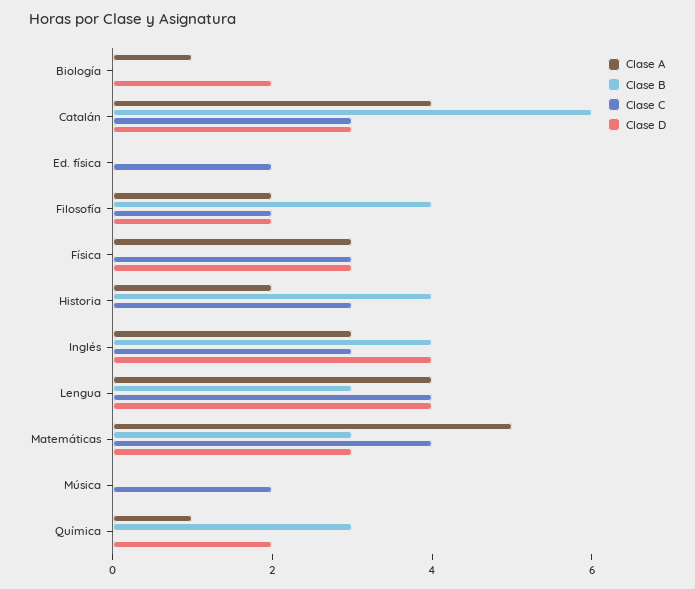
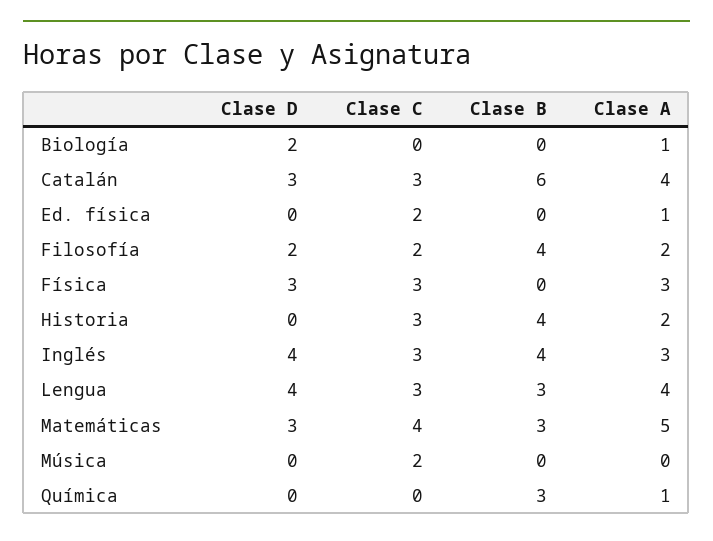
  {
    "Clase A": {
      "Biología": 1,
      "Catalán": 4,
-     "Ed. física": 0,
+     "Ed. física": 1,
      "Filosofía": 2,
      "Física": 3,
      "Historia": 2,
      "Inglés": 3,
      "Lengua": 4,
      "Matemáticas": 5,
      "Música": 0,
      "Química": 1
    },
    "Clase B": {
      "Biología": 0,
      "Catalán": 6,
      "Ed. física": 0,
      "Filosofía": 4,
      "Física": 0,
      "Historia": 4,
      "Inglés": 4,
      "Lengua": 3,
      "Matemáticas": 3,
      "Música": 0,
      "Química": 3
    },
    "Clase C": {
      "Biología": 0,
      "Catalán": 3,
      "Ed. física": 2,
      "Filosofía": 2,
      "Física": 3,
      "Historia": 3,
      "Inglés": 3,
-     "Lengua": 4,
+     "Lengua": 3,
      "Matemáticas": 4,
      "Música": 2,
      "Química": 0
    },
    "Clase D": {
      "Biología": 2,
      "Catalán": 3,
      "Ed. física": 0,
      "Filosofía": 2,
      "Física": 3,
      "Historia": 0,
      "Inglés": 4,
      "Lengua": 4,
      "Matemáticas": 3,
      "Música": 0,
-     "Química": 2
+     "Química": 0
    }
  }

